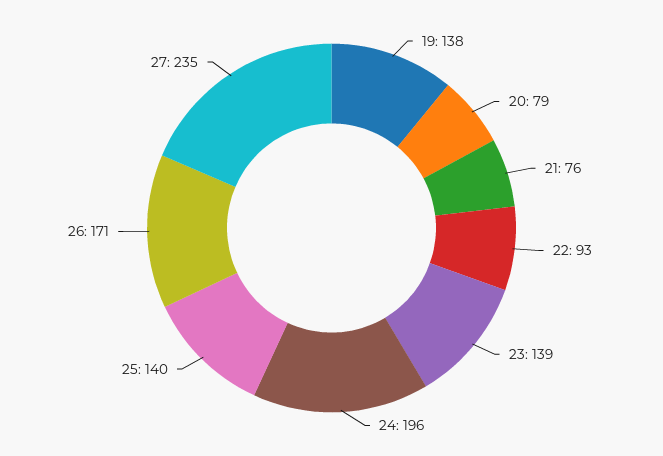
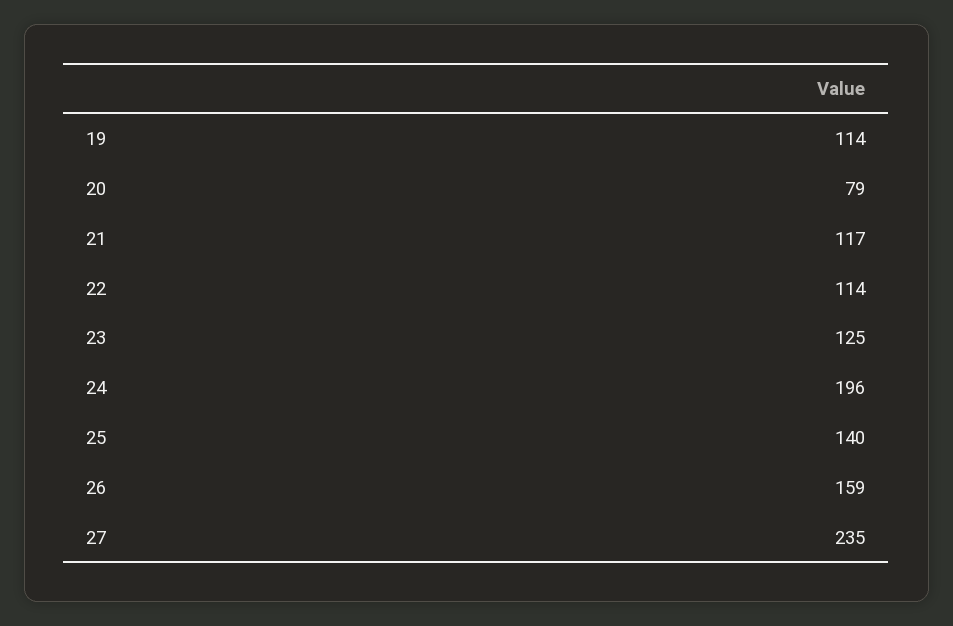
  {
-   "19": 138,
+   "19": 114,
    "20": 79,
-   "21": 76,
+   "21": 117,
-   "22": 93,
+   "22": 114,
-   "23": 139,
+   "23": 125,
    "24": 196,
    "25": 140,
-   "26": 171,
+   "26": 159,
    "27": 235
  }

